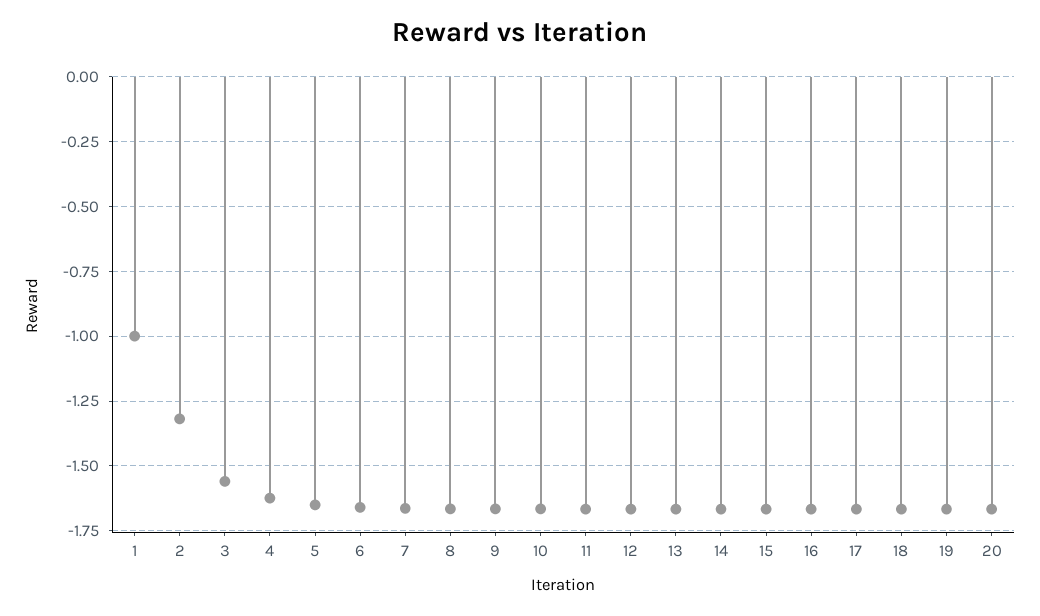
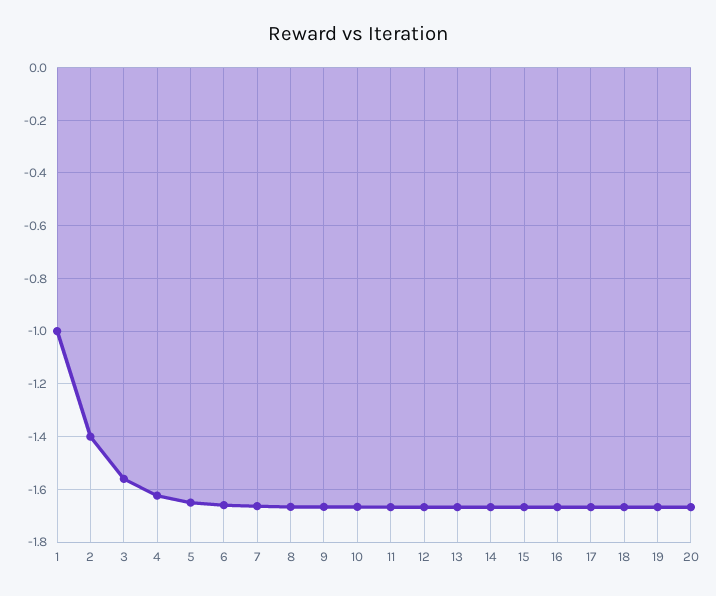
  {
    "1": -1,
-   "2": -1.325,
+   "2": -1.4,
    "3": -1.55,
    "4": -1.625,
    "5": -1.65,
    "6": -1.65,
    "7": -1.675,
    "8": -1.675,
    "9": -1.675,
    "10": -1.675,
    "11": -1.675,
    "12": -1.675,
    "13": -1.675,
    "14": -1.675,
    "15": -1.675,
    "16": -1.675,
    "17": -1.675,
    "18": -1.675,
    "19": -1.675,
    "20": -1.675
  }

